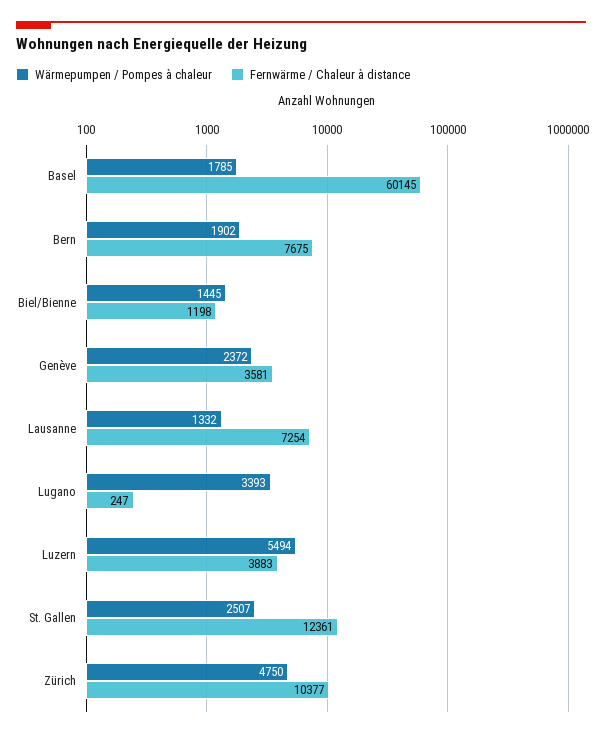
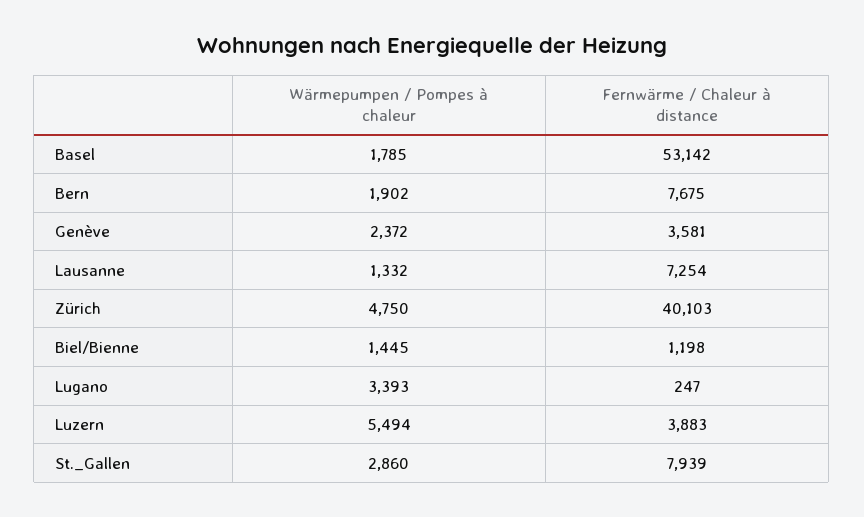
  {
    "Wärmepumpen / Pompes à chaleur": {
      "Basel": 1785,
      "Bern": 1902,
      "Biel/Bienne": 1445,
      "Genève": 2372,
      "Lausanne": 1332,
      "Lugano": 3393,
      "Luzern": 5494,
-     "St. Gallen": 2507,
+     "St. Gallen": 2860,
      "Zürich": 4750
    },
    "Fernwärme / Chaleur à distance": {
-     "Basel": 60145,
+     "Basel": 53142,
      "Bern": 7675,
      "Biel/Bienne": 1198,
      "Genève": 3581,
      "Lausanne": 7254,
      "Lugano": 247,
      "Luzern": 3883,
-     "St. Gallen": 12361,
+     "St. Gallen": 7939,
-     "Zürich": 10377
+     "Zürich": 40103
    }
  }

